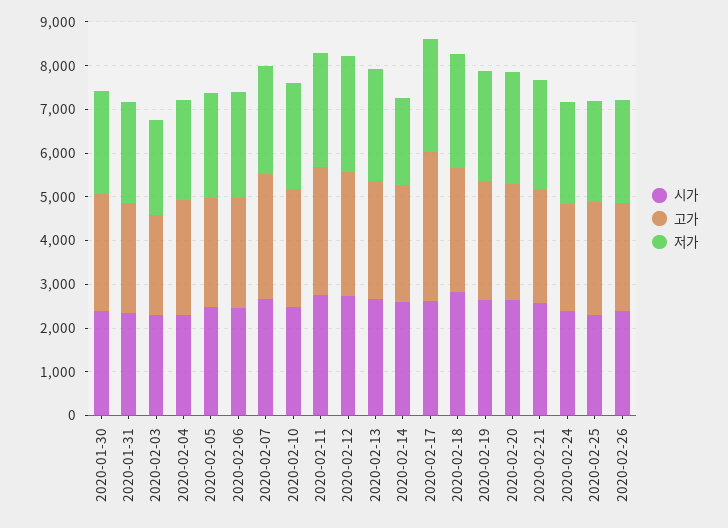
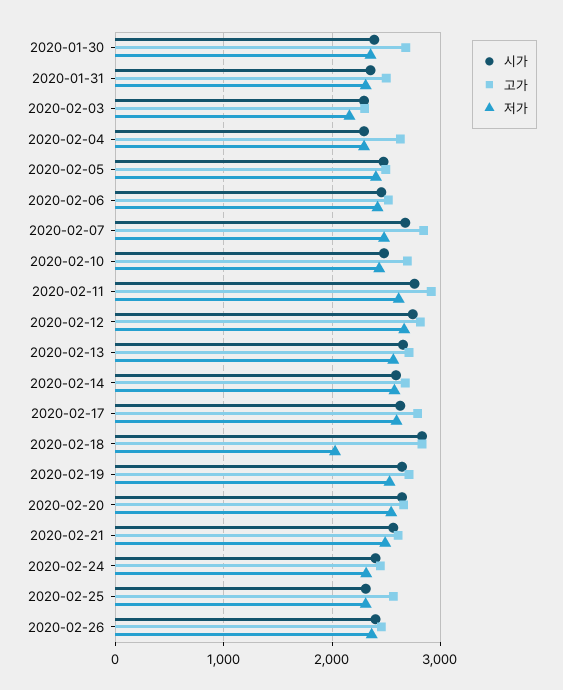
  {
    "시가": {
      "2020-01-30": 2400,
      "2020-01-31": 2400,
      "2020-02-03": 2300,
      "2020-02-04": 2300,
      "2020-02-05": 2500,
      "2020-02-06": 2500,
      "2020-02-07": 2700,
      "2020-02-10": 2500,
      "2020-02-11": 2800,
      "2020-02-12": 2700,
      "2020-02-13": 2700,
      "2020-02-14": 2600,
      "2020-02-17": 2600,
      "2020-02-18": 2800,
      "2020-02-19": 2600,
      "2020-02-20": 2600,
      "2020-02-21": 2600,
      "2020-02-24": 2400,
      "2020-02-25": 2300,
      "2020-02-26": 2400
    },
    "고가": {
      "2020-01-30": 2700,
      "2020-01-31": 2500,
      "2020-02-03": 2300,
      "2020-02-04": 2600,
      "2020-02-05": 2500,
      "2020-02-06": 2500,
      "2020-02-07": 2800,
      "2020-02-10": 2700,
      "2020-02-11": 2900,
      "2020-02-12": 2800,
      "2020-02-13": 2700,
      "2020-02-14": 2700,
-     "2020-02-17": 3400,
+     "2020-02-17": 2800,
      "2020-02-18": 2800,
      "2020-02-19": 2700,
      "2020-02-20": 2700,
      "2020-02-21": 2600,
      "2020-02-24": 2400,
      "2020-02-25": 2600,
      "2020-02-26": 2500
    },
    "저가": {
      "2020-01-30": 2400,
      "2020-01-31": 2300,
      "2020-02-03": 2200,
      "2020-02-04": 2300,
      "2020-02-05": 2400,
      "2020-02-06": 2400,
      "2020-02-07": 2500,
      "2020-02-10": 2400,
      "2020-02-11": 2600,
      "2020-02-12": 2700,
      "2020-02-13": 2600,
-     "2020-02-14": 2000,
+     "2020-02-14": 2600,
      "2020-02-17": 2600,
-     "2020-02-18": 2600,
+     "2020-02-18": 2000,
      "2020-02-19": 2500,
      "2020-02-20": 2500,
      "2020-02-21": 2500,
      "2020-02-24": 2300,
      "2020-02-25": 2300,
      "2020-02-26": 2400
    }
  }

